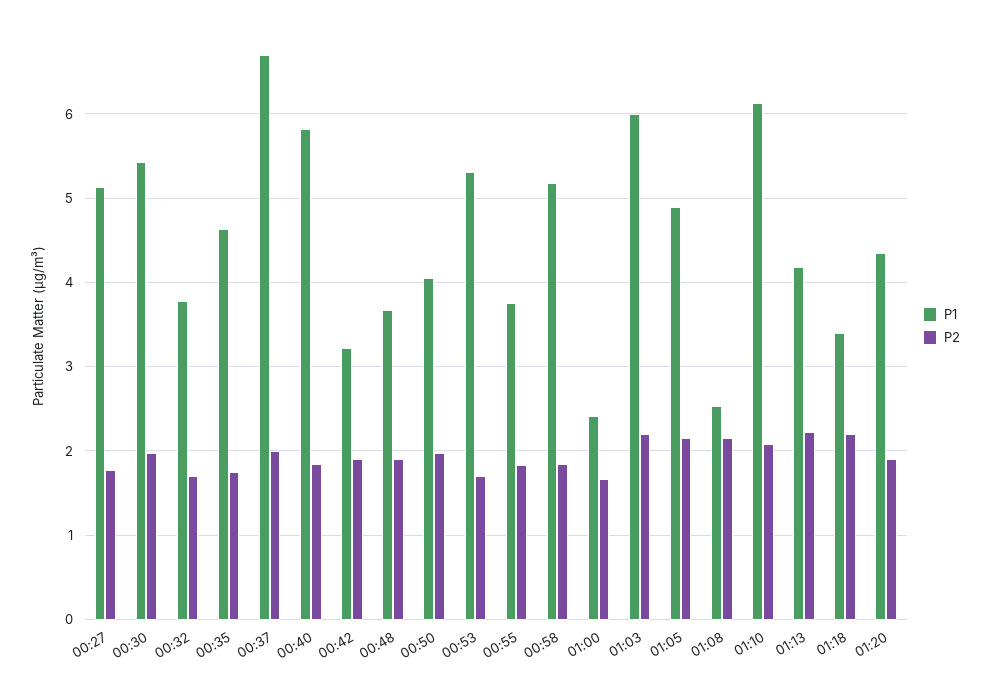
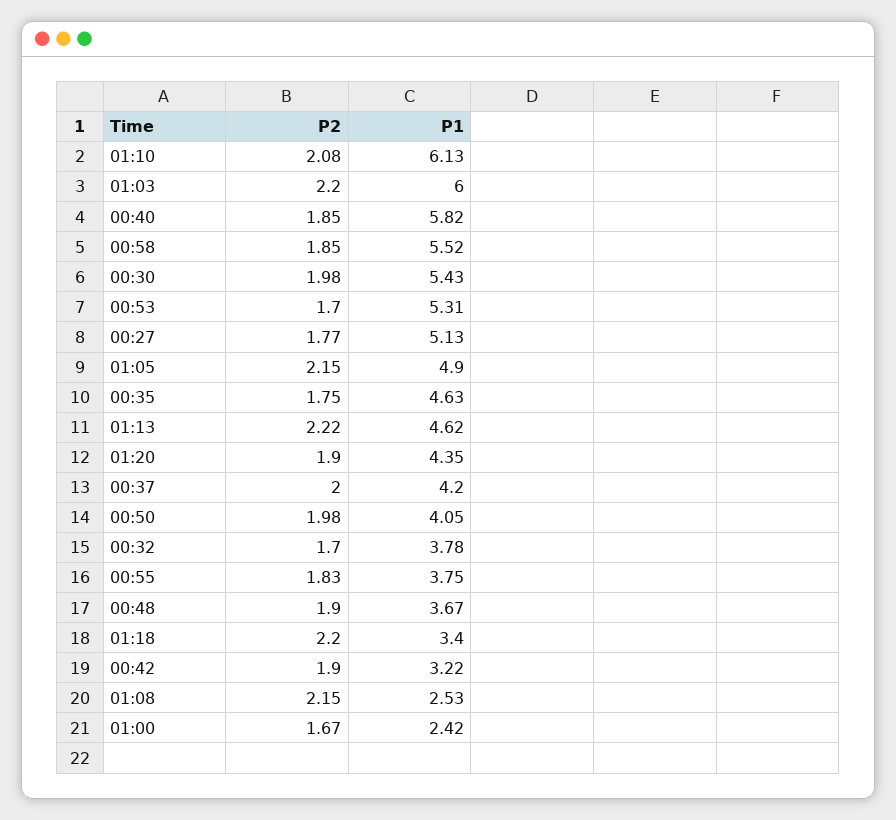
  {
    "P1": {
      "00:27": 5.13,
      "00:30": 5.43,
      "00:32": 3.78,
      "00:35": 4.63,
-     "00:37": 6.7,
+     "00:37": 4.2,
      "00:40": 5.82,
      "00:42": 3.22,
      "00:48": 3.67,
      "00:50": 4.05,
      "00:53": 5.31,
      "00:55": 3.75,
-     "00:58": 5.2,
+     "00:58": 5.52,
      "01:00": 2.42,
      "01:03": 6,
      "01:05": 4.9,
      "01:08": 2.53,
      "01:10": 6.13,
-     "01:13": 4.2,
+     "01:13": 4.62,
      "01:18": 3.4,
      "01:20": 4.35
    },
    "P2": {
      "00:27": 1.77,
      "00:30": 1.98,
      "00:32": 1.7,
      "00:35": 1.75,
      "00:37": 2,
      "00:40": 1.85,
      "00:42": 1.9,
      "00:48": 1.9,
      "00:50": 1.98,
      "00:53": 1.7,
      "00:55": 1.83,
      "00:58": 1.85,
      "01:00": 1.67,
      "01:03": 2.2,
      "01:05": 2.15,
      "01:08": 2.15,
      "01:10": 2.08,
      "01:13": 2.22,
      "01:18": 2.2,
      "01:20": 1.9
    }
  }

